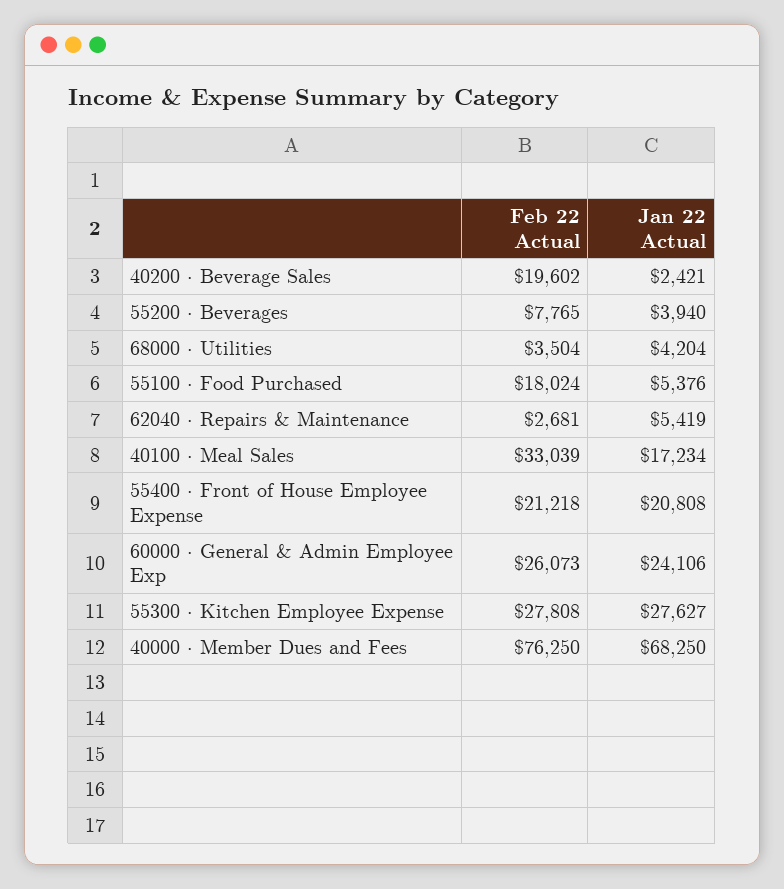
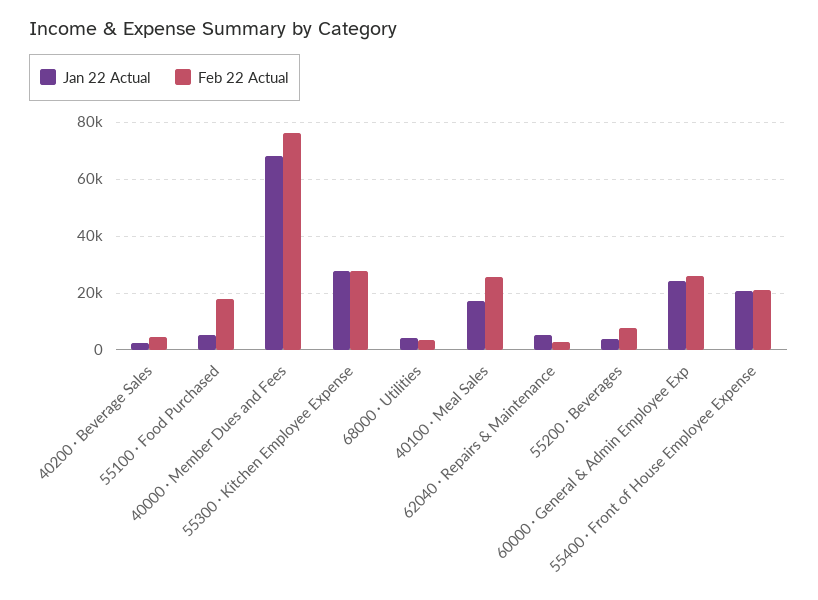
  {
    "Feb 22 Actual": {
-     "40200 · Beverage Sales": 19602,
+     "40200 · Beverage Sales": 5000,
      "55200 · Beverages": 7765,
      "68000 · Utilities": 3504,
      "55100 · Food Purchased": 18024,
      "62040 · Repairs & Maintenance": 2681,
-     "40100 · Meal Sales": 33039,
+     "40100 · Meal Sales": 25000,
      "55400 · Front of House Employee Expense": 21218,
      "60000 · General & Admin Employee Exp": 26073,
      "55300 · Kitchen Employee Expense": 27808,
      "40000 · Member Dues and Fees": 76250
    },
    "Jan 22 Actual": {
      "40200 · Beverage Sales": 2421,
      "55200 · Beverages": 3940,
      "68000 · Utilities": 4204,
      "55100 · Food Purchased": 5376,
      "62040 · Repairs & Maintenance": 5419,
      "40100 · Meal Sales": 17234,
      "55400 · Front of House Employee Expense": 20808,
      "60000 · General & Admin Employee Exp": 24106,
      "55300 · Kitchen Employee Expense": 27627,
      "40000 · Member Dues and Fees": 68250
    }
  }

